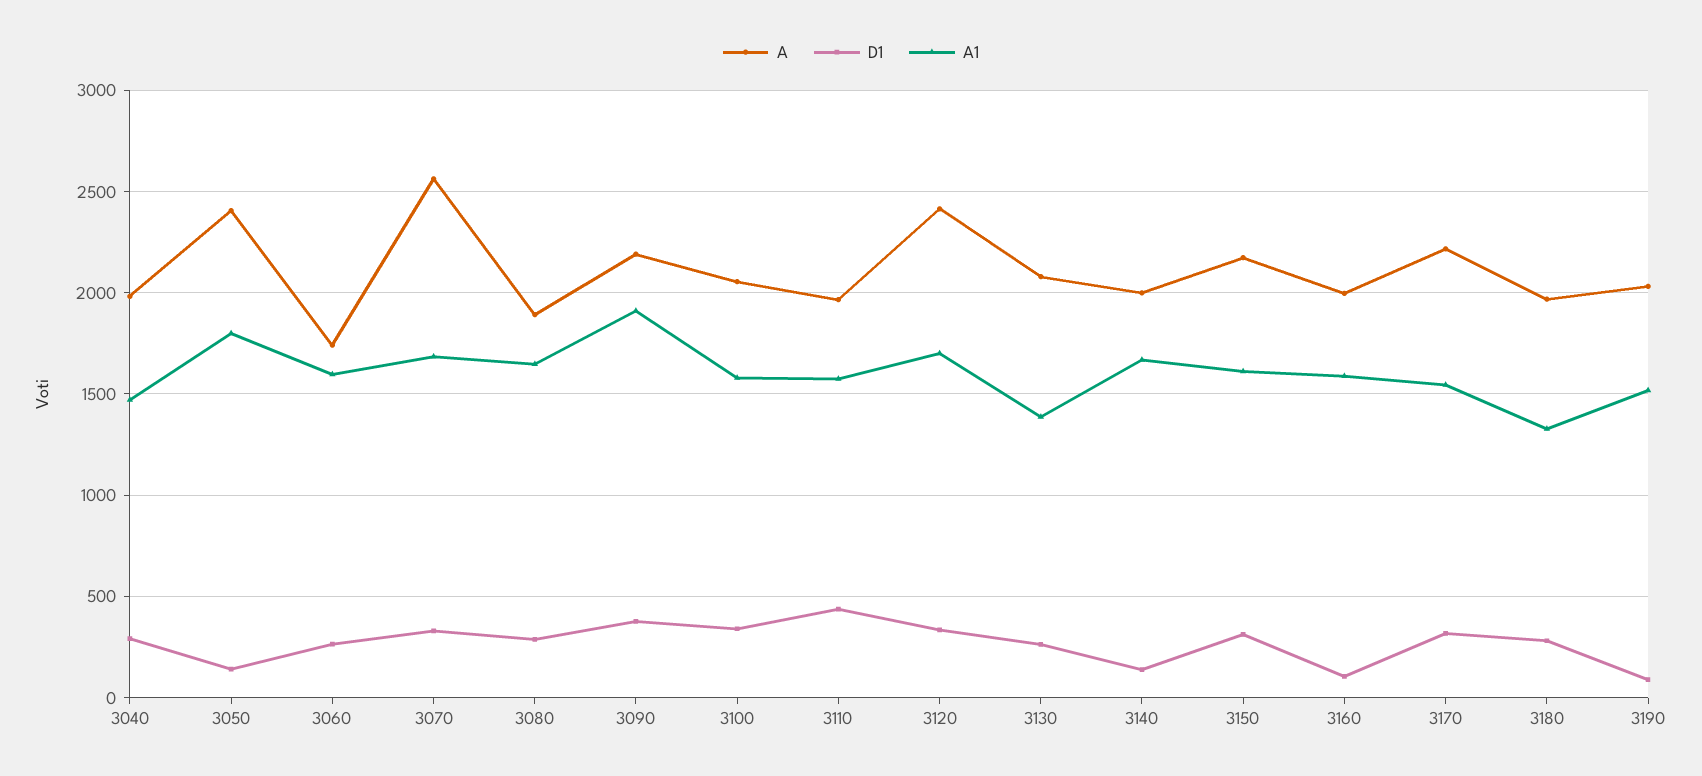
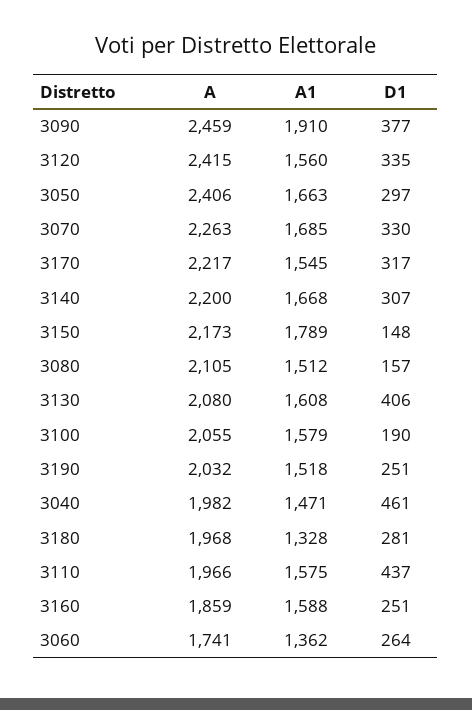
  {
    "A": {
      "3040": 1982,
      "3050": 2406,
      "3060": 1741,
-     "3070": 2550,
+     "3070": 2263,
-     "3080": 1900,
+     "3080": 2105,
-     "3090": 2200,
+     "3090": 2459,
      "3100": 2055,
      "3110": 1966,
      "3120": 2415,
      "3130": 2080,
-     "3140": 2000,
+     "3140": 2200,
      "3150": 2173,
-     "3160": 2000,
+     "3160": 1859,
      "3170": 2217,
      "3180": 1968,
      "3190": 2032
    },
    "D1": {
-     "3040": 300,
+     "3040": 461,
-     "3050": 150,
+     "3050": 297,
      "3060": 264,
      "3070": 330,
-     "3080": 300,
+     "3080": 157,
      "3090": 377,
-     "3100": 350,
+     "3100": 190,
      "3110": 437,
      "3120": 335,
-     "3130": 250,
+     "3130": 406,
-     "3140": 150,
+     "3140": 307,
-     "3150": 300,
+     "3150": 148,
-     "3160": 100,
+     "3160": 251,
      "3170": 317,
      "3180": 281,
-     "3190": 100
+     "3190": 251
    },
    "A1": {
      "3040": 1471,
-     "3050": 1800,
+     "3050": 1663,
-     "3060": 1600,
+     "3060": 1362,
      "3070": 1685,
-     "3080": 1650,
+     "3080": 1512,
      "3090": 1910,
      "3100": 1579,
      "3110": 1575,
-     "3120": 1700,
+     "3120": 1560,
-     "3130": 1400,
+     "3130": 1608,
      "3140": 1668,
-     "3150": 1600,
+     "3150": 1789,
      "3160": 1588,
      "3170": 1545,
      "3180": 1328,
      "3190": 1518
    }
  }

